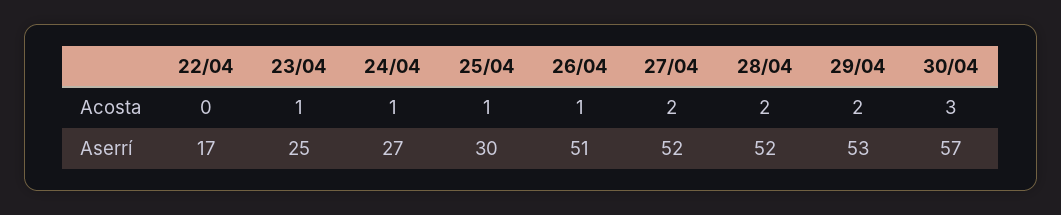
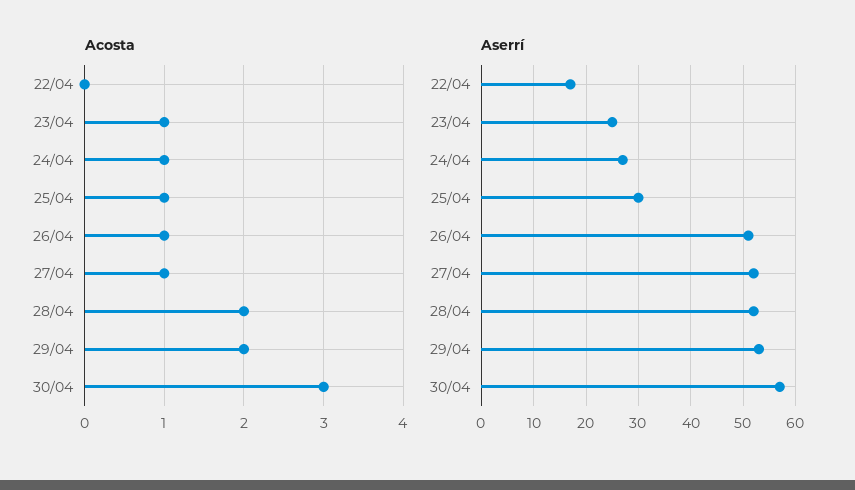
  {
    "Acosta": {
      "22/04": 0,
      "23/04": 1,
      "24/04": 1,
      "25/04": 1,
      "26/04": 1,
-     "27/04": 2,
+     "27/04": 1,
      "28/04": 2,
      "29/04": 2,
      "30/04": 3
    },
    "Aserrí": {
      "22/04": 17,
      "23/04": 25,
      "24/04": 27,
      "25/04": 30,
      "26/04": 51,
      "27/04": 52,
      "28/04": 52,
      "29/04": 53,
      "30/04": 57
    }
  }

